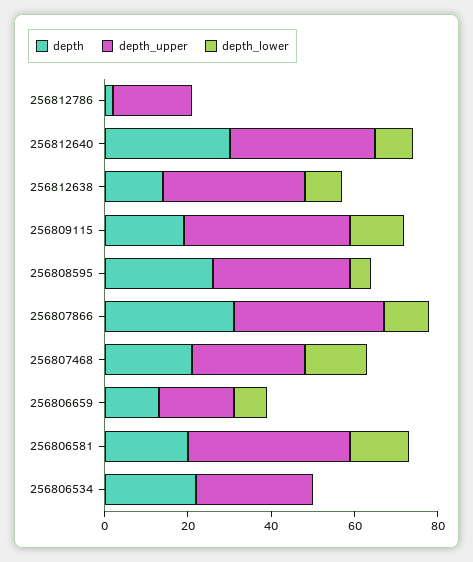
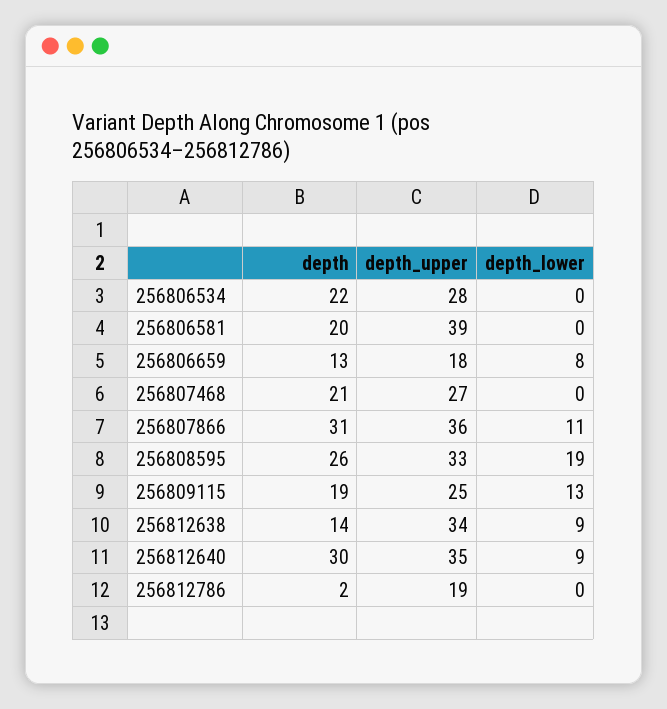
  {
    "depth": {
      "256812786": 2,
      "256812640": 30,
      "256812638": 14,
      "256809115": 19,
      "256808595": 26,
      "256807866": 31,
      "256807468": 21,
      "256806659": 13,
      "256806581": 20,
      "256806534": 22
    },
    "depth_upper": {
      "256812786": 19,
      "256812640": 35,
      "256812638": 34,
-     "256809115": 40,
+     "256809115": 25,
      "256808595": 33,
      "256807866": 36,
      "256807468": 27,
      "256806659": 18,
      "256806581": 39,
      "256806534": 28
    },
    "depth_lower": {
      "256812786": 0,
      "256812640": 9,
      "256812638": 9,
      "256809115": 13,
-     "256808595": 5,
+     "256808595": 19,
      "256807866": 11,
-     "256807468": 15,
+     "256807468": 0,
      "256806659": 8,
-     "256806581": 15,
+     "256806581": 0,
      "256806534": 0
    }
  }

